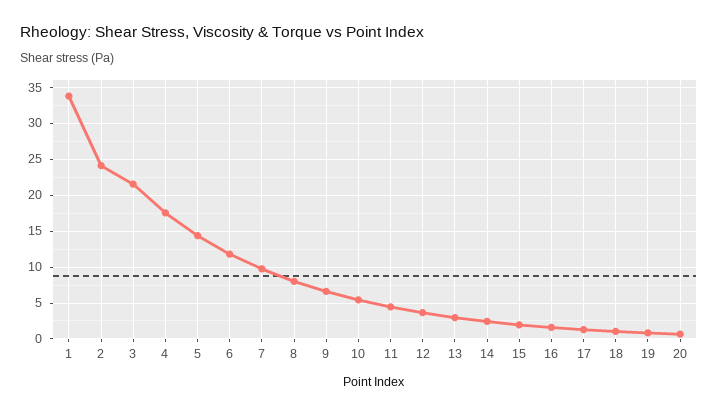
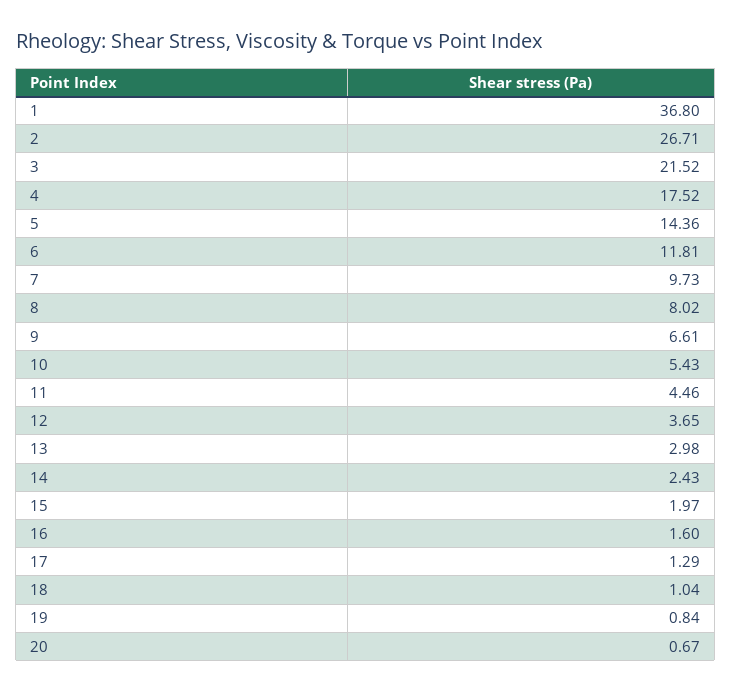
  {
-   "1": 34,
+   "1": 36.8,
-   "2": 24,
+   "2": 26.71,
    "3": 21.52,
    "4": 17.52,
    "5": 14.36,
    "6": 11.81,
    "7": 9.73,
    "8": 8.02,
    "9": 6.61,
    "10": 5.43,
    "11": 4.46,
    "12": 3.65,
    "13": 2.98,
    "14": 2.43,
    "15": 1.97,
    "16": 1.6,
    "17": 1.29,
    "18": 1.04,
    "19": 0.84,
    "20": 0.67
  }

